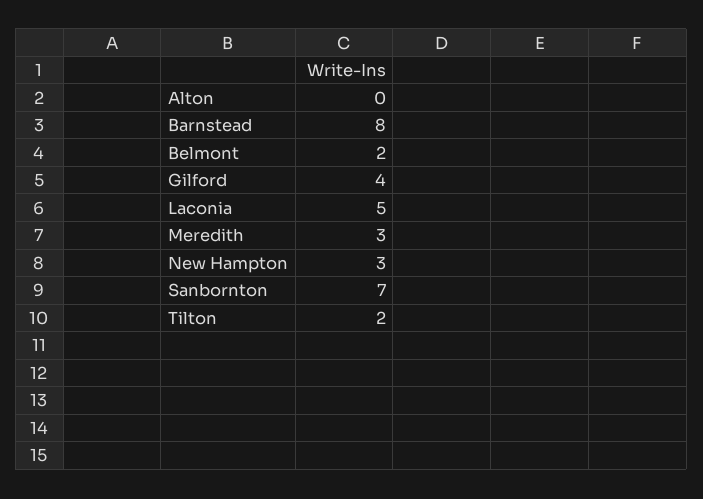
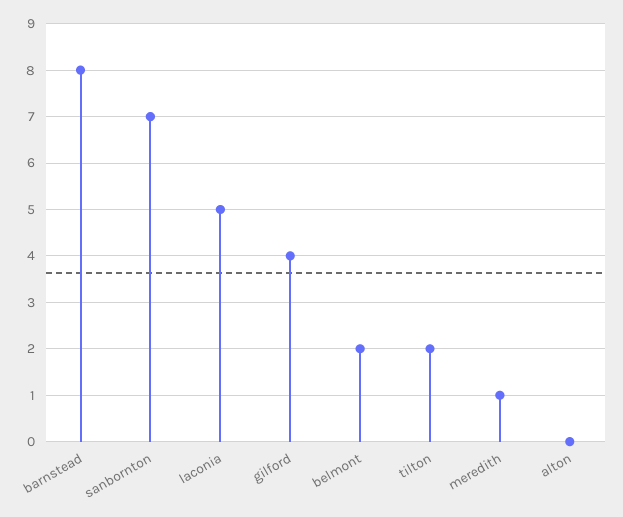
  {
    "Alton": 0,
    "Barnstead": 8,
    "Belmont": 2,
    "Gilford": 4,
    "Laconia": 5,
-   "Meredith": 3,
+   "Meredith": 1,
-   "New Hampton": 3,
    "Sanbornton": 7,
    "Tilton": 2
  }

